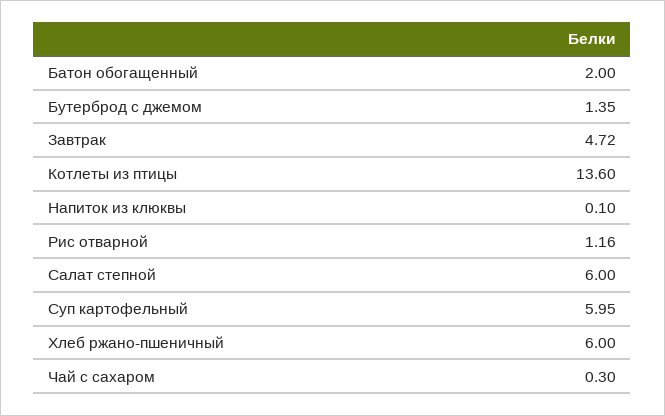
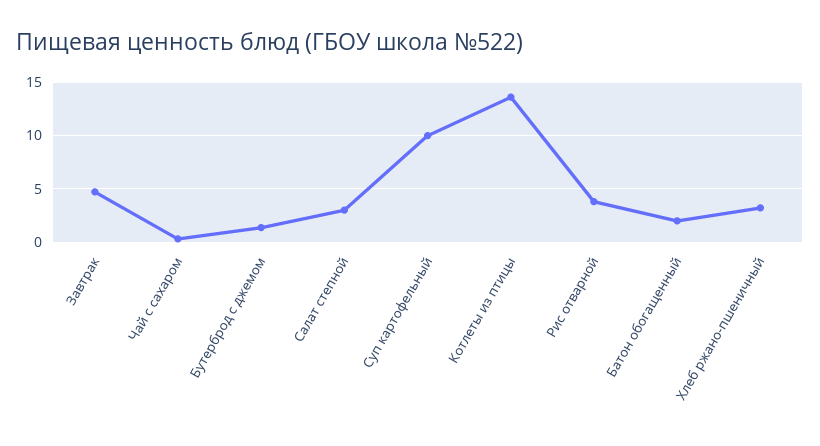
  {
    "Батон обогащенный": 2,
    "Бутерброд с джемом": 1.35,
    "Завтрак": 4.72,
    "Котлеты из птицы": 13.6,
-   "Напиток из клюквы": 0.1,
-   "Рис отварной": 1.16,
+   "Рис отварной": 4,
-   "Салат степной": 6,
+   "Салат степной": 3,
-   "Суп картофельный": 5.95,
+   "Суп картофельный": 10,
-   "Хлеб ржано-пшеничный": 6,
+   "Хлеб ржано-пшеничный": 3,
    "Чай с сахаром": 0.3
  }

